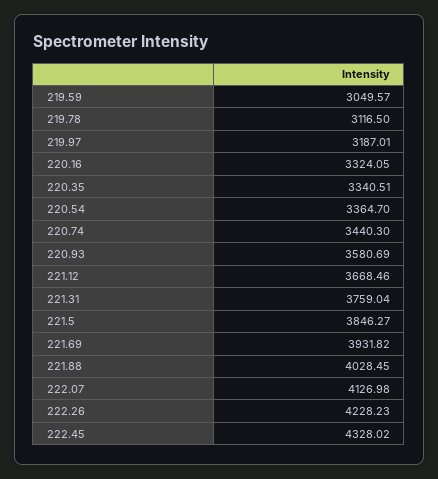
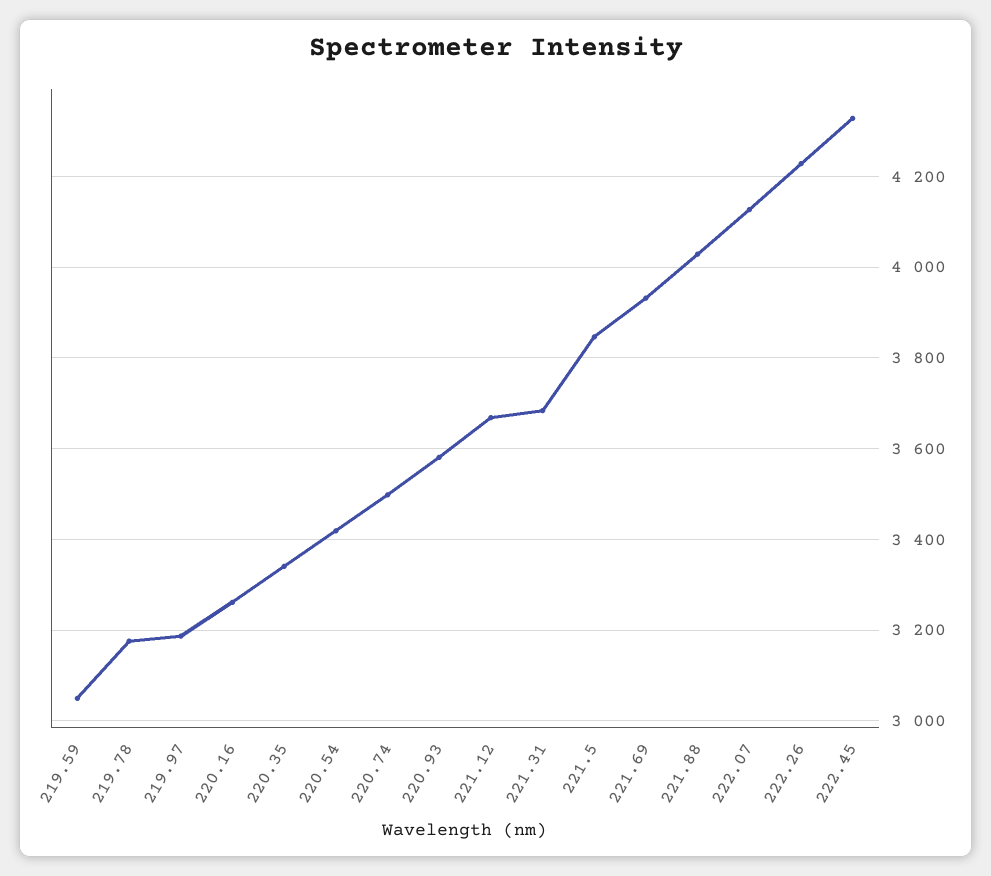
  {
    "219.59": 3049.57,
-   "219.78": 3116.5,
+   "219.78": 3180,
    "219.97": 3187.01,
-   "220.16": 3324.05,
+   "220.16": 3260,
    "220.35": 3340.51,
-   "220.54": 3364.7,
+   "220.54": 3420,
-   "220.74": 3440.3,
+   "220.74": 3500,
    "220.93": 3580.69,
    "221.12": 3668.46,
-   "221.31": 3759.04,
+   "221.31": 3680,
    "221.5": 3846.27,
    "221.69": 3931.82,
    "221.88": 4028.45,
    "222.07": 4126.98,
    "222.26": 4228.23,
    "222.45": 4328.02
  }

